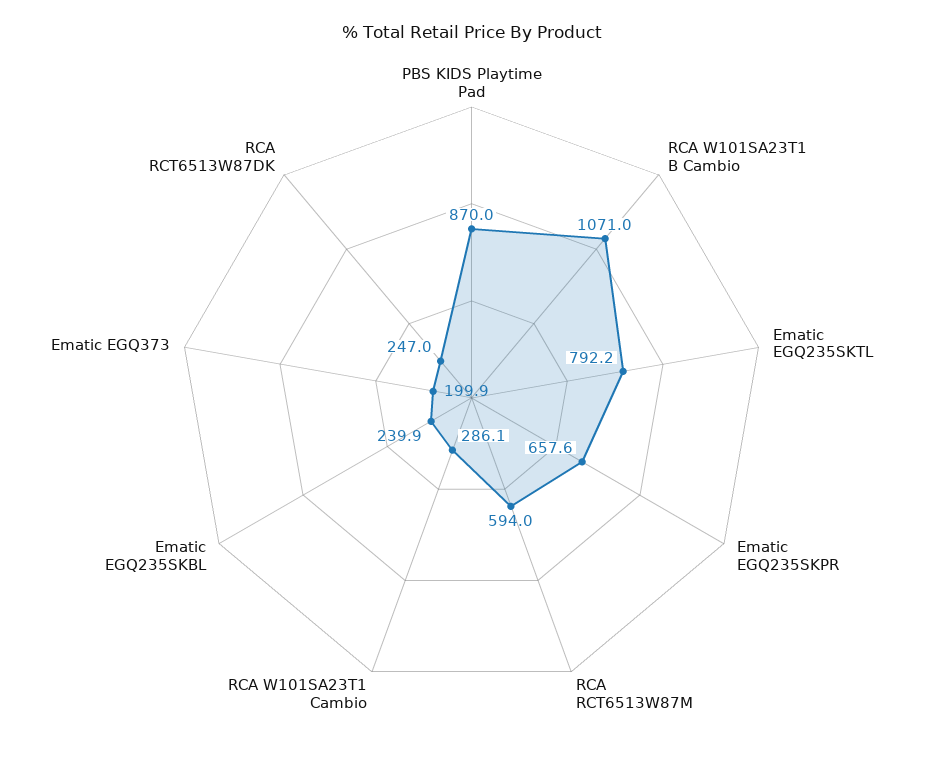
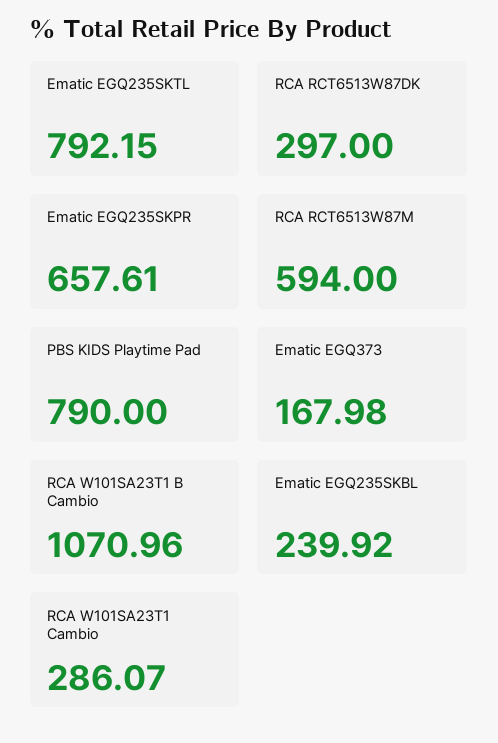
  {
-   "PBS KIDS Playtime Pad": 870,
+   "PBS KIDS Playtime Pad": 790,
    "RCA W101SA23T1 B Cambio": 1070.96,
    "Ematic EGQ235SKTL": 792.15,
    "Ematic EGQ235SKPR": 657.61,
    "RCA RCT6513W87M": 594,
    "RCA W101SA23T1 Cambio": 286.07,
    "Ematic EGQ235SKBL": 239.92,
-   "Ematic EGQ373": 199.9,
+   "Ematic EGQ373": 167.98,
-   "RCA RCT6513W87DK": 247
+   "RCA RCT6513W87DK": 297
  }

